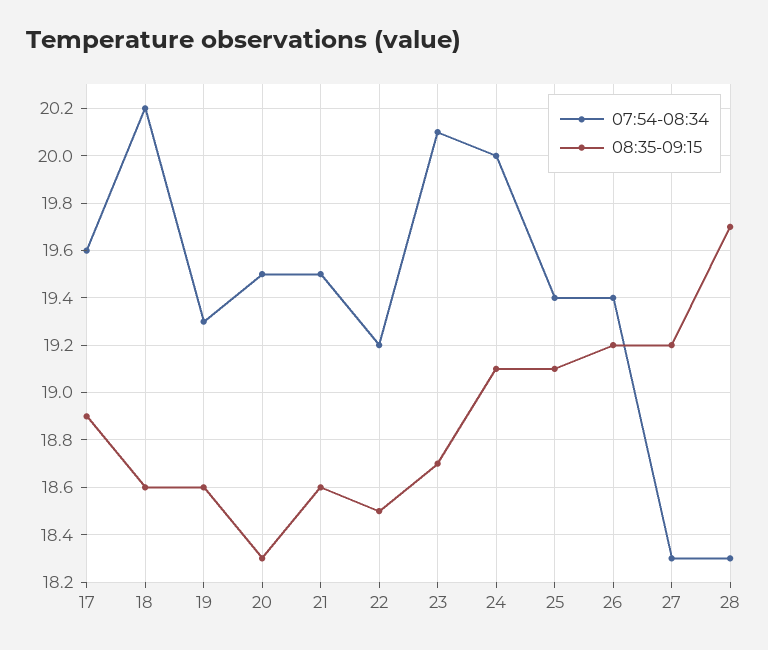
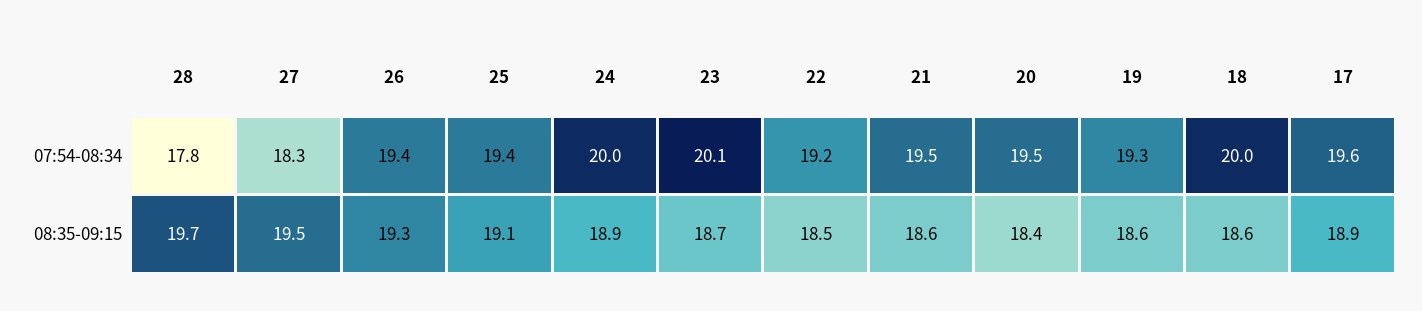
  {
    "07:54-08:34": {
      "17": 19.6,
-     "18": 20.2,
+     "18": 20,
      "19": 19.3,
      "20": 19.5,
      "21": 19.5,
      "22": 19.2,
      "23": 20.1,
      "24": 20,
      "25": 19.4,
      "26": 19.4,
      "27": 18.3,
-     "28": 18.3
+     "28": 17.8
    },
    "08:35-09:15": {
      "17": 18.9,
      "18": 18.6,
      "19": 18.6,
-     "20": 18.3,
+     "20": 18.4,
      "21": 18.6,
      "22": 18.5,
      "23": 18.7,
-     "24": 19.1,
+     "24": 18.9,
      "25": 19.1,
-     "26": 19.2,
+     "26": 19.3,
-     "27": 19.2,
+     "27": 19.5,
      "28": 19.7
    }
  }

